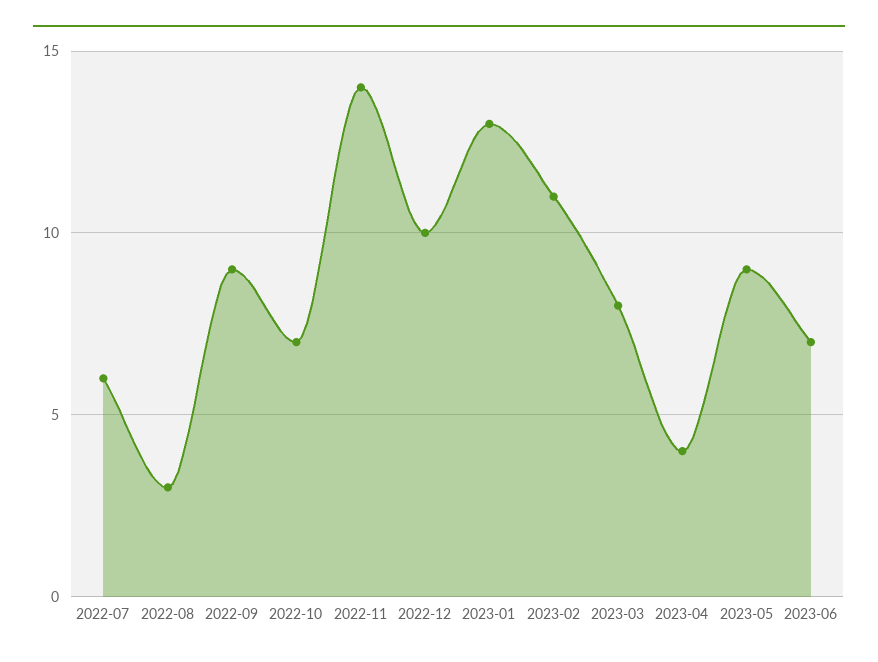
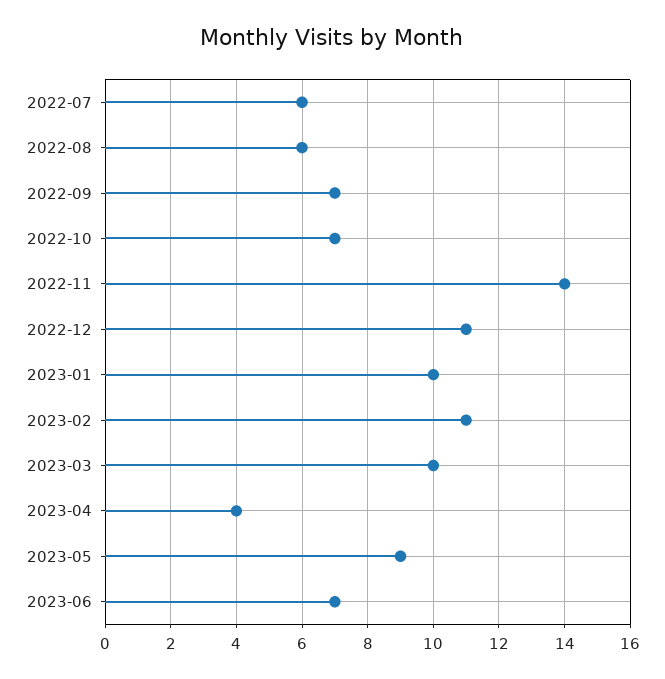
  {
    "2022-07": 6,
-   "2022-08": 3,
+   "2022-08": 6,
-   "2022-09": 9,
+   "2022-09": 7,
    "2022-10": 7,
    "2022-11": 14,
-   "2022-12": 10,
+   "2022-12": 11,
-   "2023-01": 13,
+   "2023-01": 10,
    "2023-02": 11,
-   "2023-03": 8,
+   "2023-03": 10,
    "2023-04": 4,
    "2023-05": 9,
    "2023-06": 7
  }

